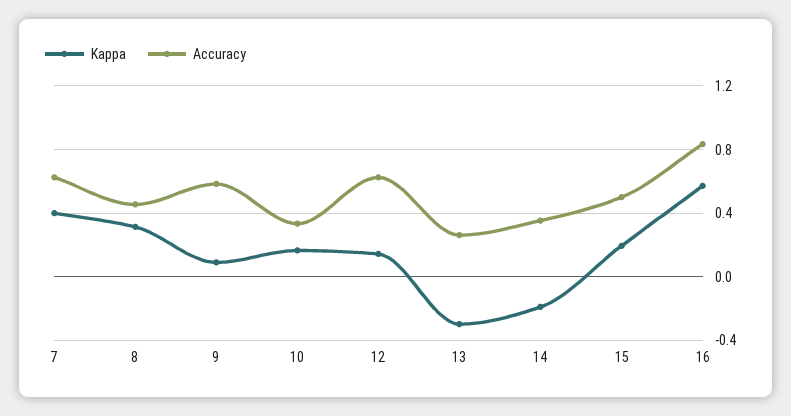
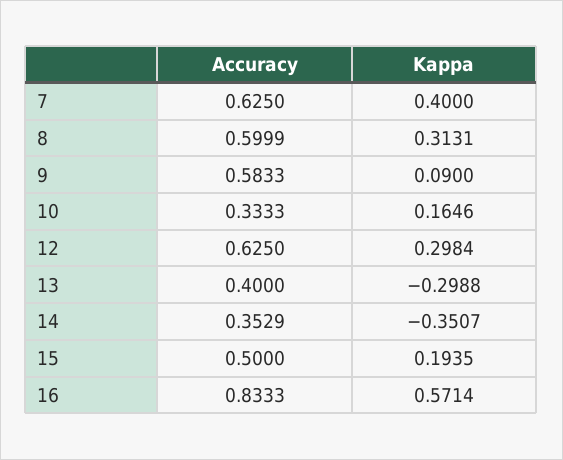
  {
    "Kappa": {
      "7": 0.4,
      "8": 0.3131,
      "9": 0.09,
      "10": 0.1646,
-     "12": 0.15,
+     "12": 0.2984,
      "13": -0.2988,
-     "14": -0.2,
+     "14": -0.3507,
      "15": 0.1935,
      "16": 0.5714
    },
    "Accuracy": {
      "7": 0.625,
-     "8": 0.45,
+     "8": 0.5999,
      "9": 0.5833,
      "10": 0.3333,
      "12": 0.625,
-     "13": 0.25,
+     "13": 0.4,
      "14": 0.3529,
      "15": 0.5,
      "16": 0.8333
    }
  }

